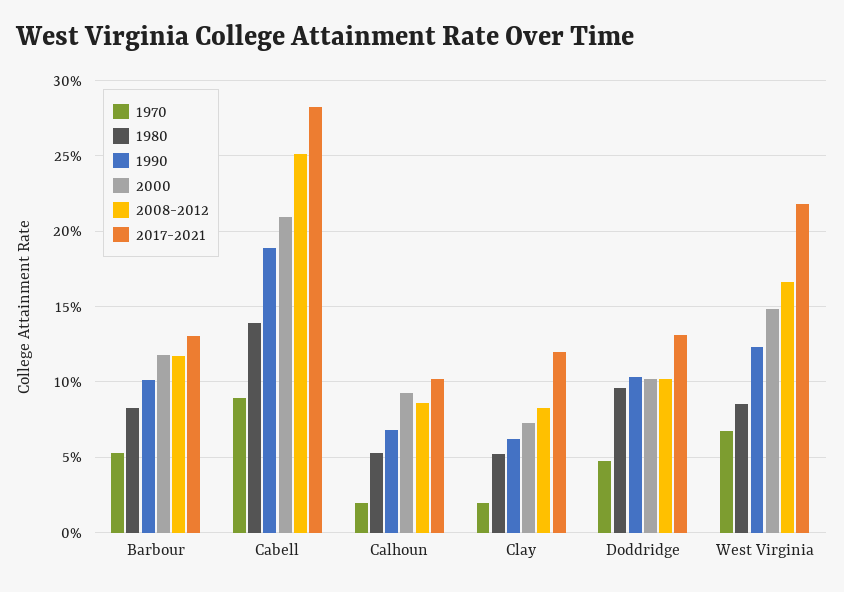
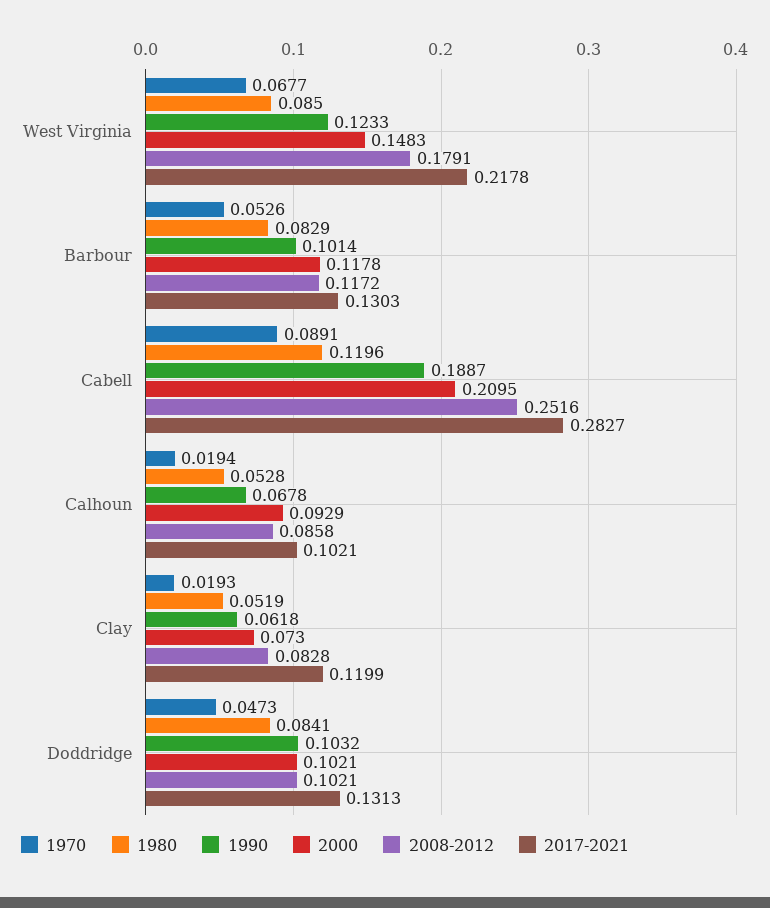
  {
    "1970": {
      "Barbour": 0.0526,
      "Cabell": 0.0891,
      "Calhoun": 0.0194,
      "Clay": 0.0193,
      "Doddridge": 0.0473,
      "West Virginia": 0.0677
    },
    "1980": {
      "Barbour": 0.0829,
-     "Cabell": 0.14,
+     "Cabell": 0.1196,
      "Calhoun": 0.0528,
      "Clay": 0.0519,
-     "Doddridge": 0.095,
+     "Doddridge": 0.0841,
      "West Virginia": 0.085
    },
    "1990": {
      "Barbour": 0.1014,
      "Cabell": 0.1887,
      "Calhoun": 0.0678,
      "Clay": 0.0618,
      "Doddridge": 0.1032,
      "West Virginia": 0.1233
    },
    "2000": {
      "Barbour": 0.1178,
      "Cabell": 0.2095,
      "Calhoun": 0.0929,
      "Clay": 0.073,
      "Doddridge": 0.1021,
      "West Virginia": 0.1483
    },
    "2008-2012": {
      "Barbour": 0.1172,
      "Cabell": 0.2516,
      "Calhoun": 0.0858,
      "Clay": 0.0828,
      "Doddridge": 0.1021,
-     "West Virginia": 0.165
+     "West Virginia": 0.1791
    },
    "2017-2021": {
      "Barbour": 0.1303,
      "Cabell": 0.2827,
      "Calhoun": 0.1021,
      "Clay": 0.1199,
      "Doddridge": 0.1313,
      "West Virginia": 0.2178
    }
  }

